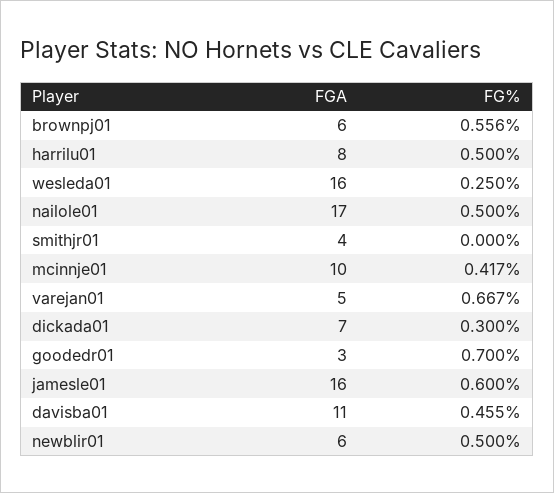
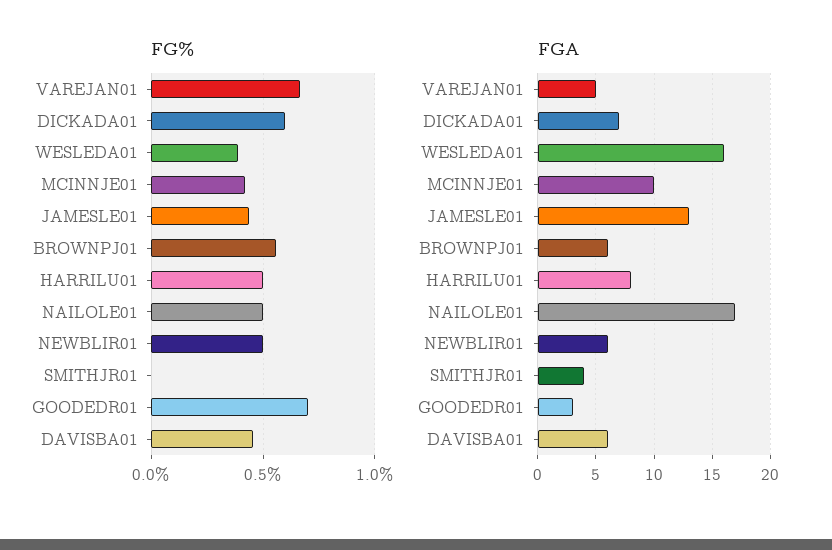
  {
    "FGA": {
      "brownpj01": 6,
      "harrilu01": 8,
      "wesleda01": 16,
      "nailole01": 17,
      "smithjr01": 4,
      "mcinnje01": 10,
      "varejan01": 5,
      "dickada01": 7,
      "goodedr01": 3,
-     "jamesle01": 16,
+     "jamesle01": 13,
-     "davisba01": 11,
+     "davisba01": 6,
      "newblir01": 6
    },
    "FG%": {
      "brownpj01": 0.556,
      "harrilu01": 0.5,
-     "wesleda01": 0.25,
+     "wesleda01": 0.4,
      "nailole01": 0.5,
      "smithjr01": 0,
      "mcinnje01": 0.417,
      "varejan01": 0.667,
-     "dickada01": 0.3,
+     "dickada01": 0.6,
      "goodedr01": 0.7,
-     "jamesle01": 0.6,
+     "jamesle01": 0.45,
      "davisba01": 0.455,
      "newblir01": 0.5
    }
  }

